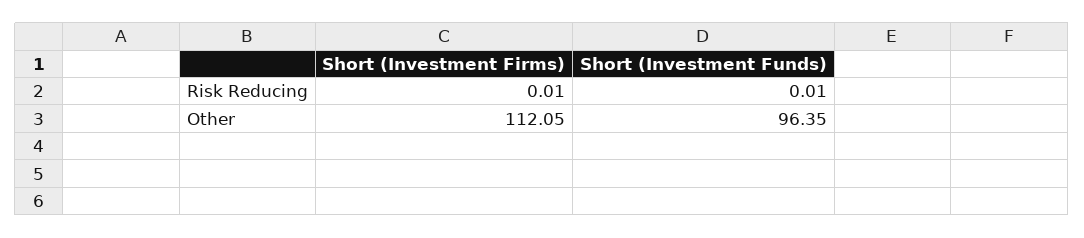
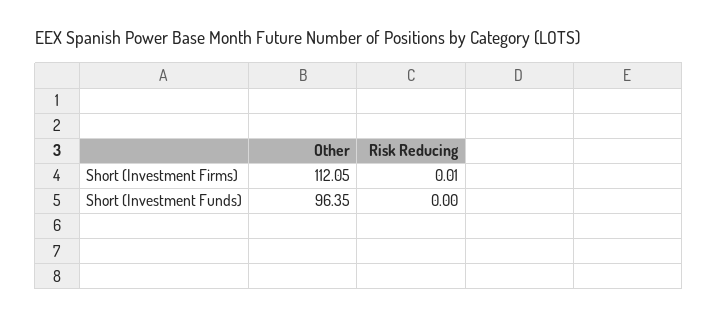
  {
    "Short (Investment Firms)": {
      "Risk Reducing": 0.01,
      "Other": 112.05
    },
    "Short (Investment Funds)": {
-     "Risk Reducing": 0.01,
+     "Risk Reducing": 0,
      "Other": 96.35
    }
  }

